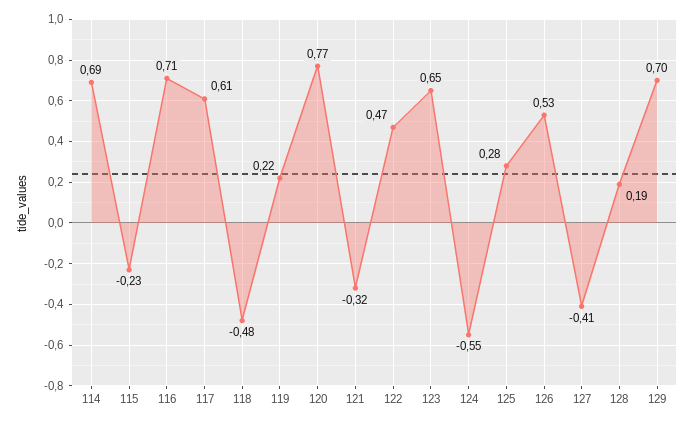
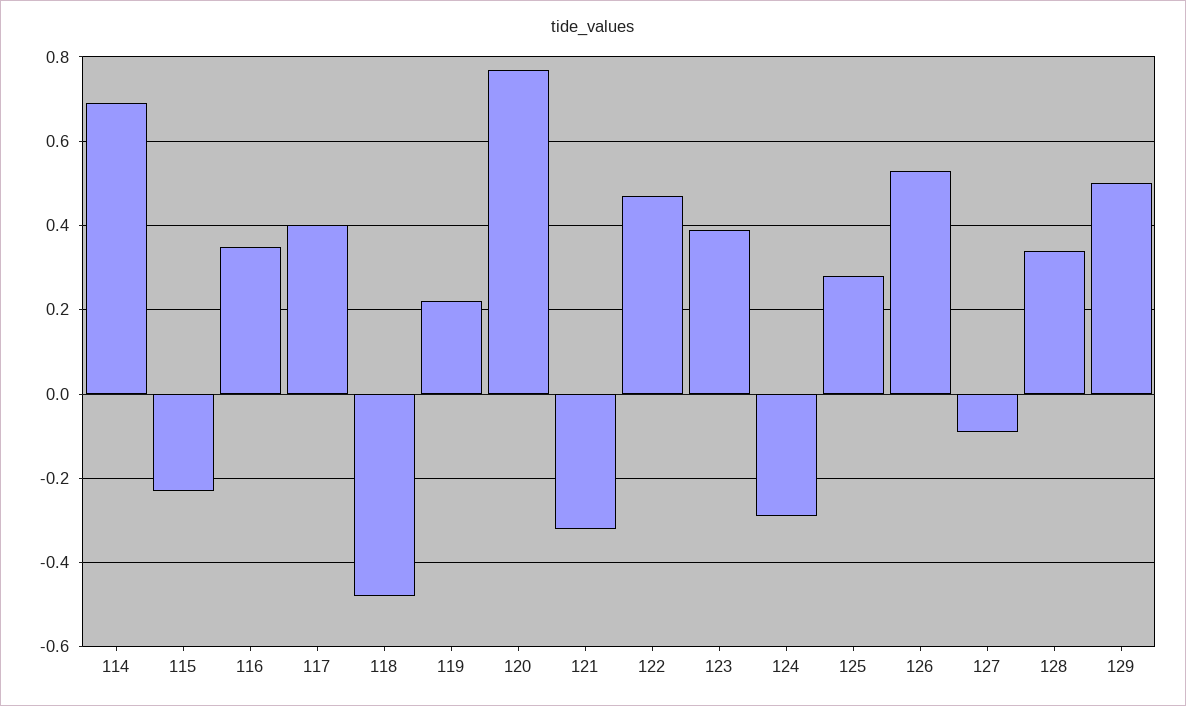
  {
    "114": 0.69,
    "115": -0.23,
-   "116": 0.71,
+   "116": 0.35,
-   "117": 0.61,
+   "117": 0.4,
    "118": -0.48,
    "119": 0.22,
    "120": 0.77,
    "121": -0.32,
    "122": 0.47,
-   "123": 0.65,
+   "123": 0.4,
-   "124": -0.55,
+   "124": -0.3,
    "125": 0.28,
    "126": 0.53,
-   "127": -0.41,
+   "127": -0.1,
-   "128": 0.19,
+   "128": 0.35,
-   "129": 0.7
+   "129": 0.5
  }

